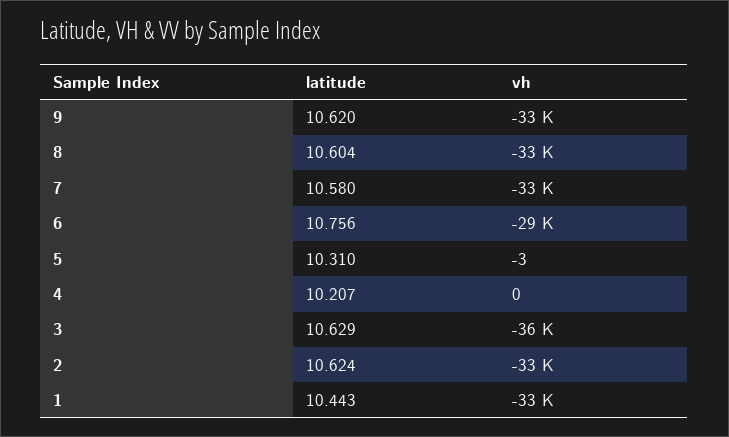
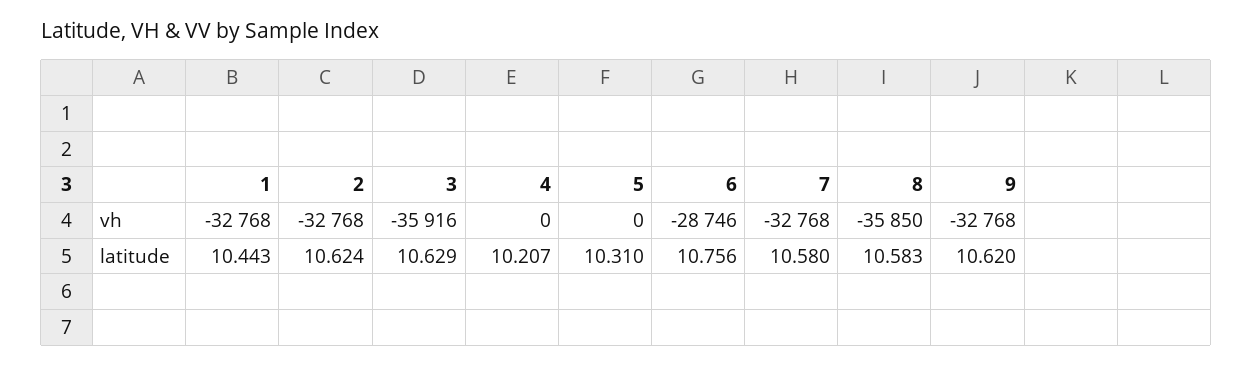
  {
    "latitude": {
      "9": 10.62,
-     "8": 10.604,
+     "8": 10.583,
      "7": 10.58,
      "6": 10.756,
      "5": 10.31,
      "4": 10.207,
      "3": 10.629,
      "2": 10.624,
      "1": 10.443
    },
    "vh": {
      "9": -32768,
-     "8": -33000,
+     "8": -35850,
      "7": -32768,
      "6": -28746,
-     "5": -3,
+     "5": 0,
      "4": 0,
      "3": -35916,
      "2": -32768,
      "1": -32768
    }
  }

